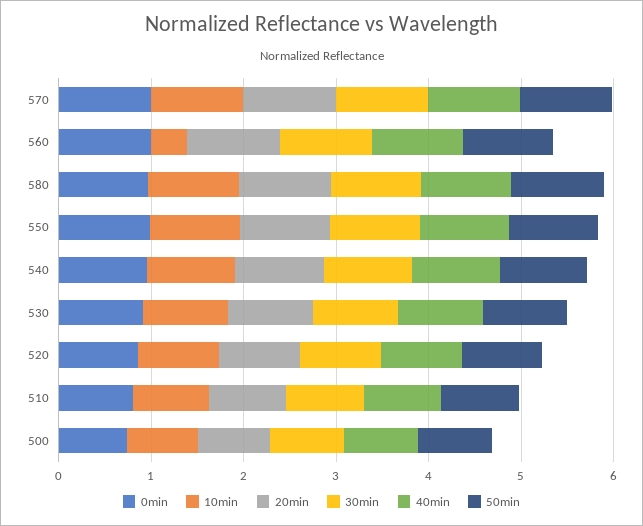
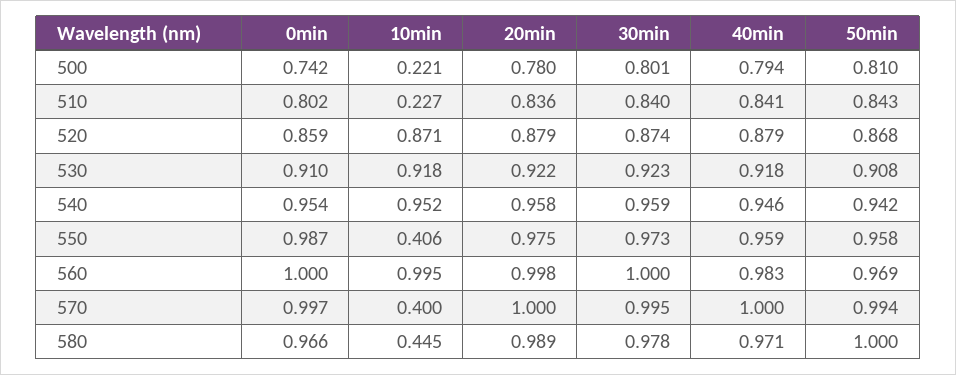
  {
    "0min": {
      "570": 0.997,
      "560": 1,
      "580": 0.966,
      "550": 0.987,
      "540": 0.954,
      "530": 0.91,
      "520": 0.859,
      "510": 0.802,
      "500": 0.742
    },
    "10min": {
-     "570": 1,
+     "570": 0.4,
-     "560": 0.4,
+     "560": 0.995,
-     "580": 1,
+     "580": 0.445,
-     "550": 1,
+     "550": 0.406,
      "540": 0.952,
      "530": 0.918,
      "520": 0.871,
-     "510": 0.8,
+     "510": 0.227,
-     "500": 0.8
+     "500": 0.221
    },
    "20min": {
      "570": 1,
      "560": 0.998,
      "580": 0.989,
      "550": 0.975,
      "540": 0.958,
      "530": 0.922,
      "520": 0.879,
      "510": 0.836,
      "500": 0.78
    },
    "30min": {
      "570": 0.995,
      "560": 1,
      "580": 0.978,
      "550": 0.973,
      "540": 0.959,
      "530": 0.923,
      "520": 0.874,
      "510": 0.84,
      "500": 0.801
    },
    "40min": {
      "570": 1,
      "560": 0.983,
      "580": 0.971,
      "550": 0.959,
      "540": 0.946,
      "530": 0.918,
      "520": 0.879,
      "510": 0.841,
      "500": 0.794
    },
    "50min": {
      "570": 0.994,
      "560": 0.969,
      "580": 1,
      "550": 0.958,
      "540": 0.942,
      "530": 0.908,
      "520": 0.868,
      "510": 0.843,
      "500": 0.81
    }
  }

